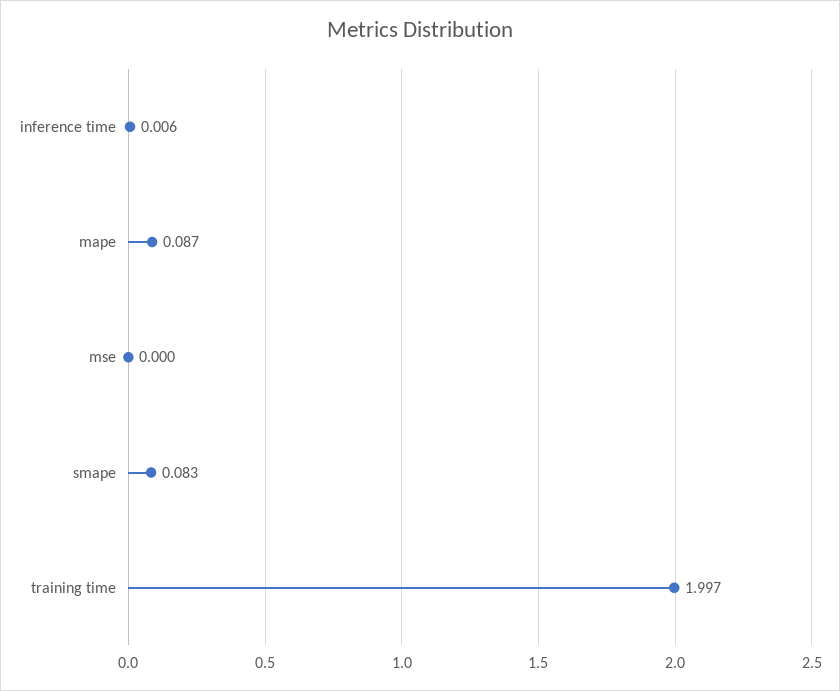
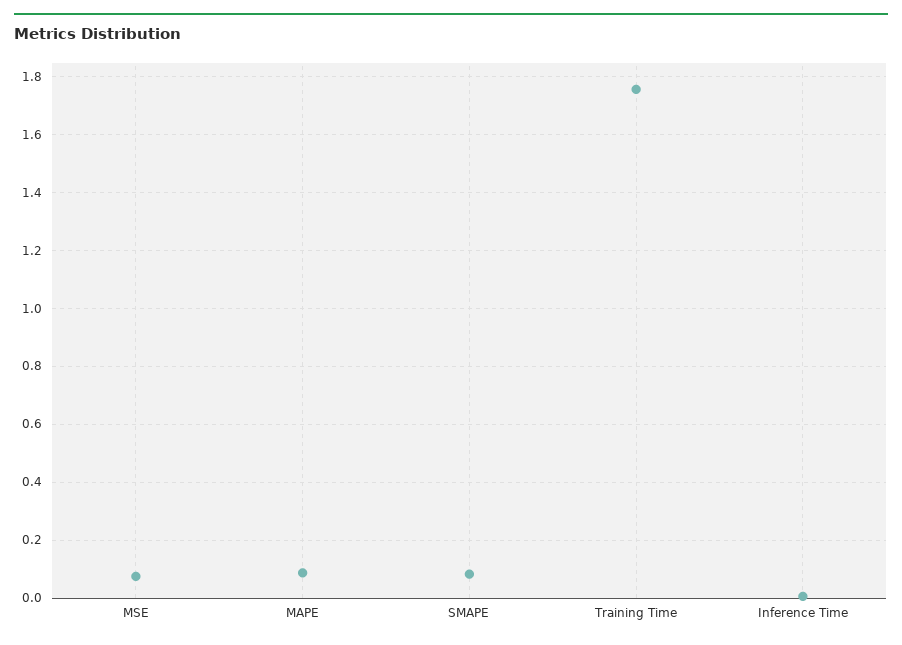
  {
    "inference time": 0.006,
    "mape": 0.087,
-   "mse": 0,
+   "mse": 0.075,
    "smape": 0.083,
-   "training time": 1.997
+   "training time": 1.75
  }

